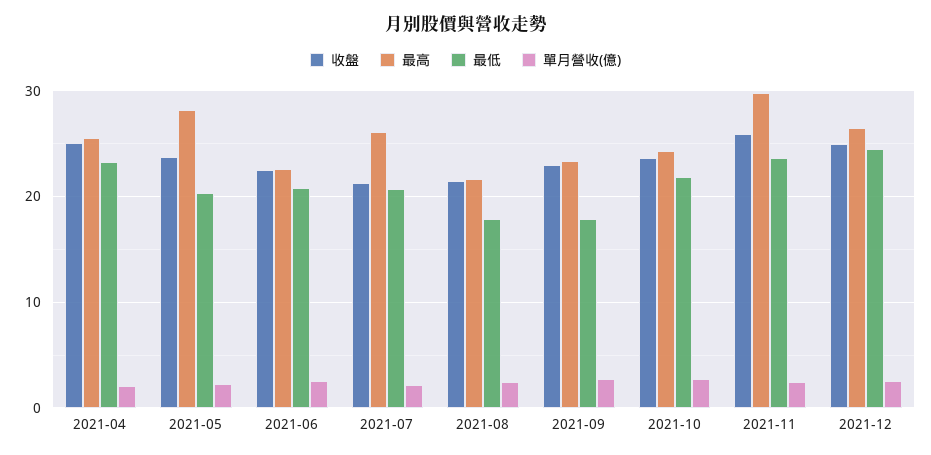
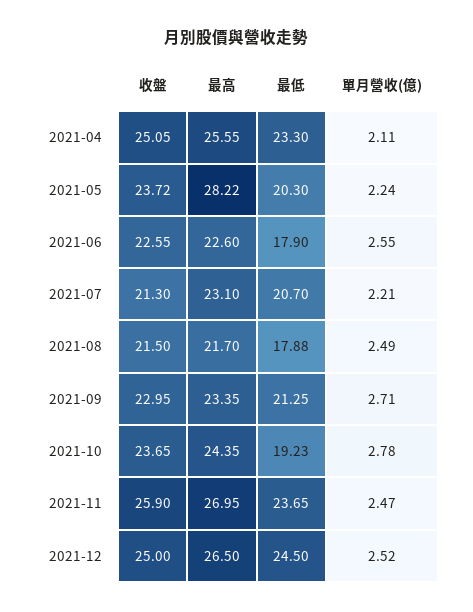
  {
    "收盤": {
      "2021-04": 25.05,
      "2021-05": 23.72,
      "2021-06": 22.55,
      "2021-07": 21.3,
      "2021-08": 21.5,
      "2021-09": 22.95,
      "2021-10": 23.65,
      "2021-11": 25.9,
      "2021-12": 25
    },
    "最高": {
      "2021-04": 25.55,
      "2021-05": 28.22,
      "2021-06": 22.6,
-     "2021-07": 26,
+     "2021-07": 23.1,
      "2021-08": 21.7,
      "2021-09": 23.35,
      "2021-10": 24.35,
-     "2021-11": 30,
+     "2021-11": 26.95,
      "2021-12": 26.5
    },
    "最低": {
      "2021-04": 23.3,
      "2021-05": 20.3,
-     "2021-06": 21,
+     "2021-06": 17.9,
      "2021-07": 20.7,
      "2021-08": 17.88,
-     "2021-09": 18,
+     "2021-09": 21.25,
-     "2021-10": 22,
+     "2021-10": 19.23,
      "2021-11": 23.65,
      "2021-12": 24.5
    },
    "單月營收(億)": {
      "2021-04": 2.11,
      "2021-05": 2.24,
      "2021-06": 2.55,
      "2021-07": 2.21,
      "2021-08": 2.49,
      "2021-09": 2.71,
      "2021-10": 2.78,
      "2021-11": 2.47,
      "2021-12": 2.52
    }
  }

